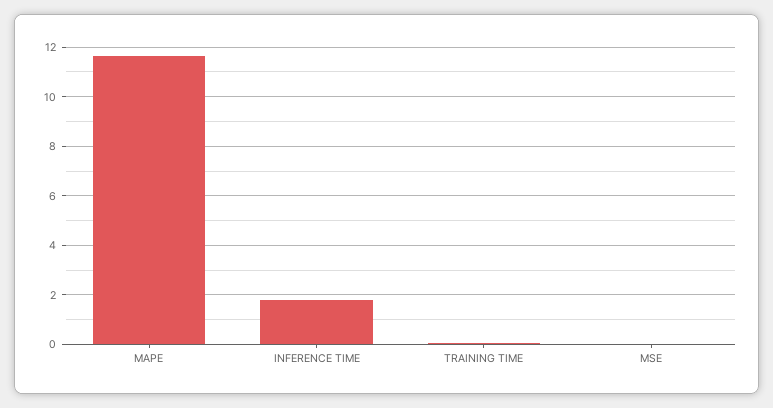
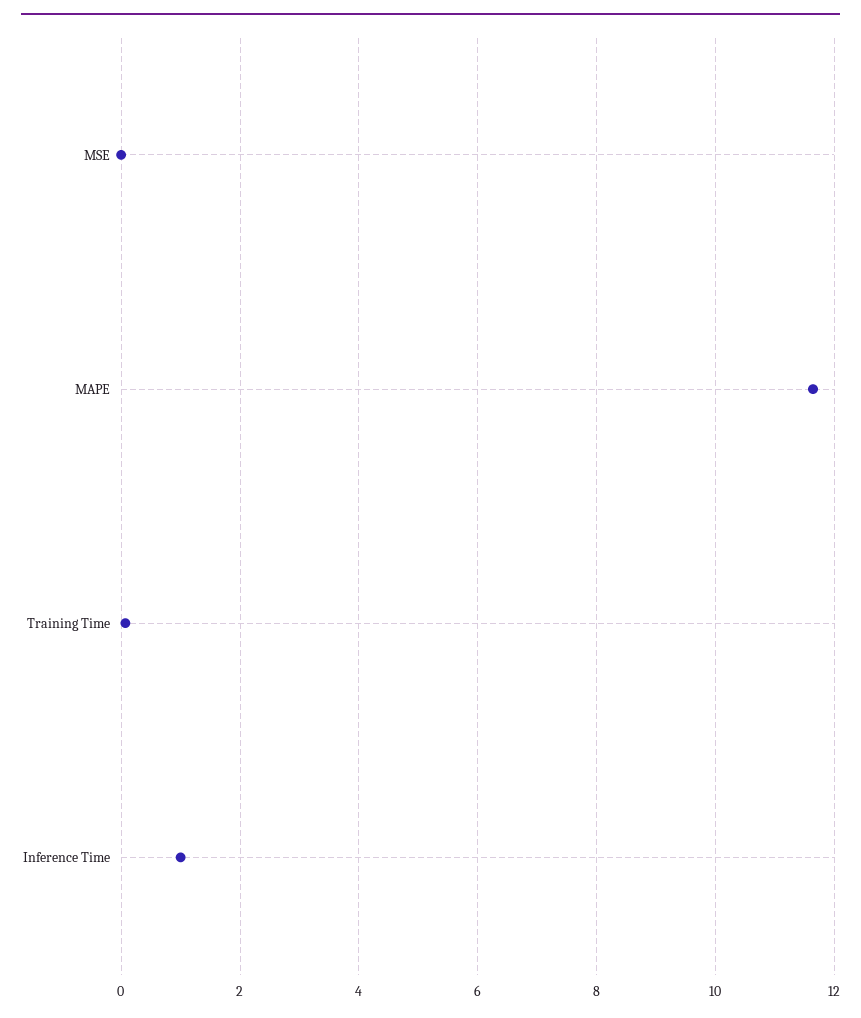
  {
    "MAPE": 11.6,
-   "INFERENCE TIME": 1.75,
+   "INFERENCE TIME": 1,
    "TRAINING TIME": 0,
    "MSE": 0
  }

